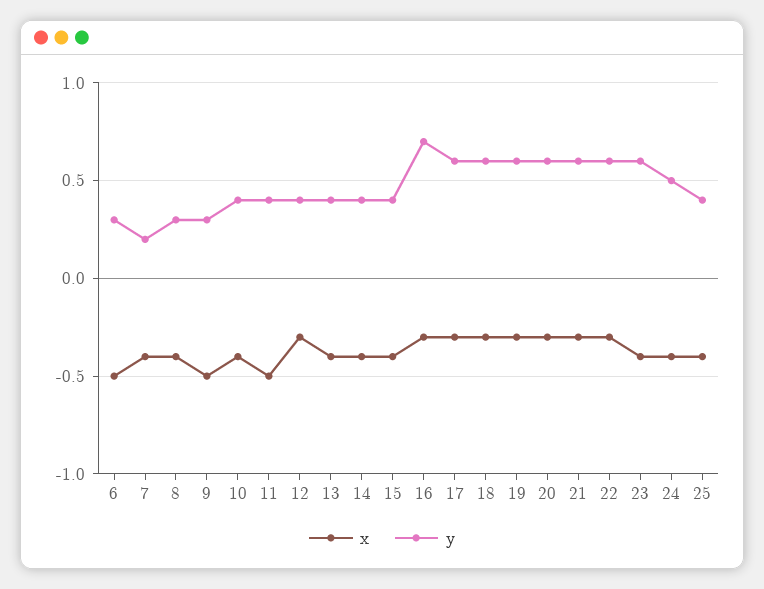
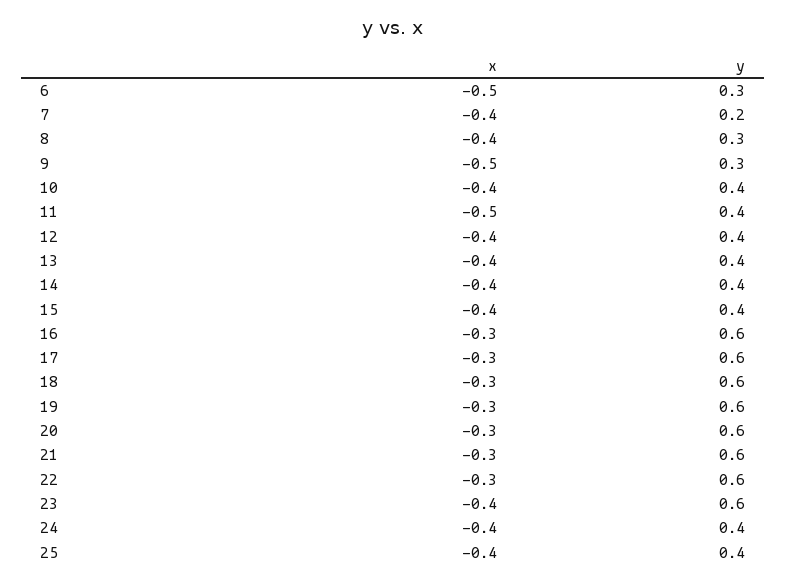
  {
    "x": {
      "6": -0.5,
      "7": -0.4,
      "8": -0.4,
      "9": -0.5,
      "10": -0.4,
      "11": -0.5,
-     "12": -0.3,
+     "12": -0.4,
      "13": -0.4,
      "14": -0.4,
      "15": -0.4,
      "16": -0.3,
      "17": -0.3,
      "18": -0.3,
      "19": -0.3,
      "20": -0.3,
      "21": -0.3,
      "22": -0.3,
      "23": -0.4,
      "24": -0.4,
      "25": -0.4
    },
    "y": {
      "6": 0.3,
      "7": 0.2,
      "8": 0.3,
      "9": 0.3,
      "10": 0.4,
      "11": 0.4,
      "12": 0.4,
      "13": 0.4,
      "14": 0.4,
      "15": 0.4,
-     "16": 0.7,
+     "16": 0.6,
      "17": 0.6,
      "18": 0.6,
      "19": 0.6,
      "20": 0.6,
      "21": 0.6,
      "22": 0.6,
      "23": 0.6,
-     "24": 0.5,
+     "24": 0.4,
      "25": 0.4
    }
  }

